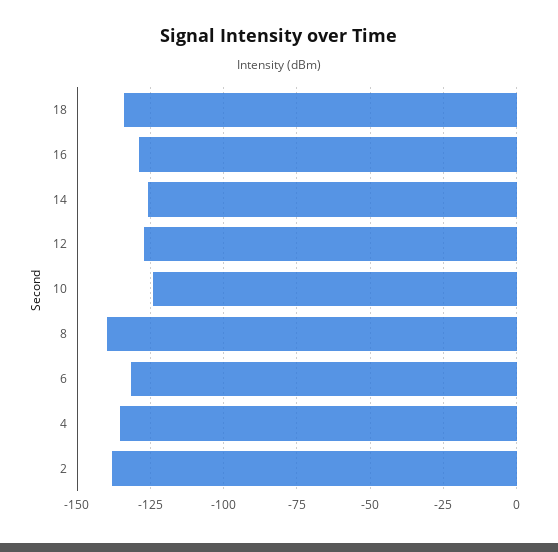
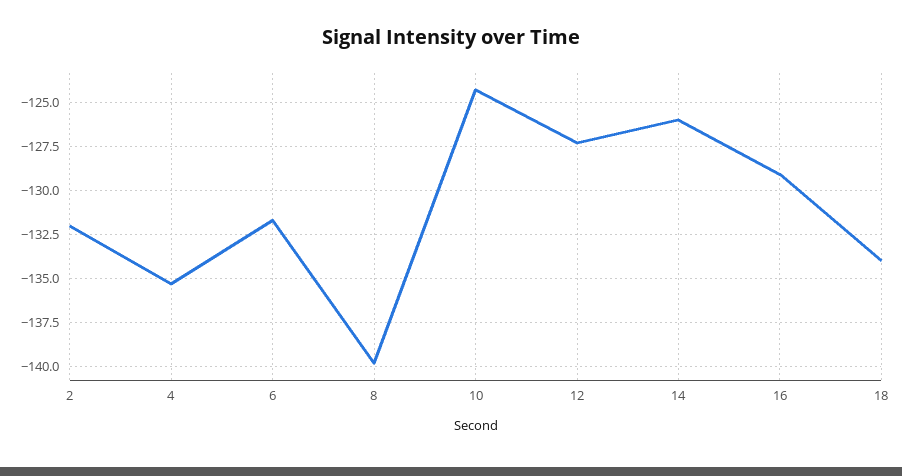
  {
    "18": -134,
    "16": -129,
    "14": -126,
    "12": -127.5,
    "10": -124.5,
    "8": -140,
    "6": -131.5,
    "4": -135.5,
-   "2": -137.5
+   "2": -132
  }

